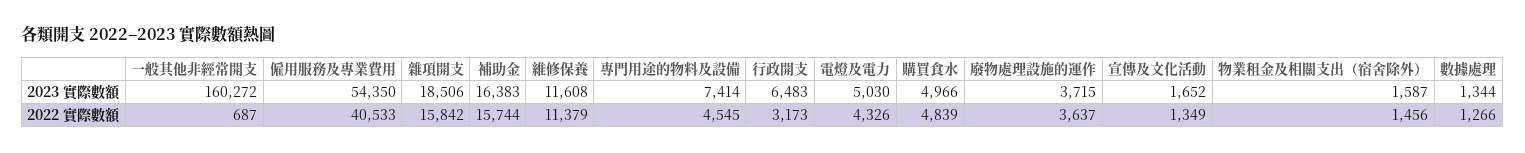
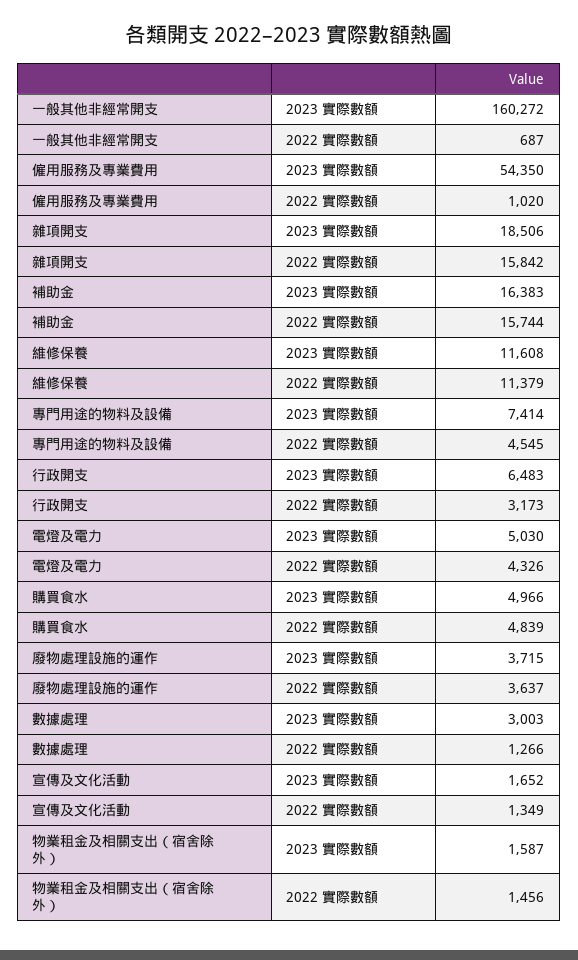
  {
    "一般其他非經常開支": {
      "2023 實際數額": 160272,
      "2022 實際數額": 687
    },
    "僱用服務及專業費用": {
      "2023 實際數額": 54350,
-     "2022 實際數額": 40533
+     "2022 實際數額": 1020
    },
    "雜項開支": {
      "2023 實際數額": 18506,
      "2022 實際數額": 15842
    },
    "補助金": {
      "2023 實際數額": 16383,
      "2022 實際數額": 15744
    },
    "維修保養": {
      "2023 實際數額": 11608,
      "2022 實際數額": 11379
    },
    "專門用途的物料及設備": {
      "2023 實際數額": 7414,
      "2022 實際數額": 4545
    },
    "行政開支": {
      "2023 實際數額": 6483,
      "2022 實際數額": 3173
    },
    "電燈及電力": {
      "2023 實際數額": 5030,
      "2022 實際數額": 4326
    },
    "購買食水": {
      "2023 實際數額": 4966,
      "2022 實際數額": 4839
    },
    "廢物處理設施的運作": {
      "2023 實際數額": 3715,
      "2022 實際數額": 3637
    },
    "宣傳及文化活動": {
      "2023 實際數額": 1652,
      "2022 實際數額": 1349
    },
    "物業租金及相關支出（宿舍除外）": {
      "2023 實際數額": 1587,
      "2022 實際數額": 1456
    },
    "數據處理": {
-     "2023 實際數額": 1344,
+     "2023 實際數額": 3003,
      "2022 實際數額": 1266
    }
  }

